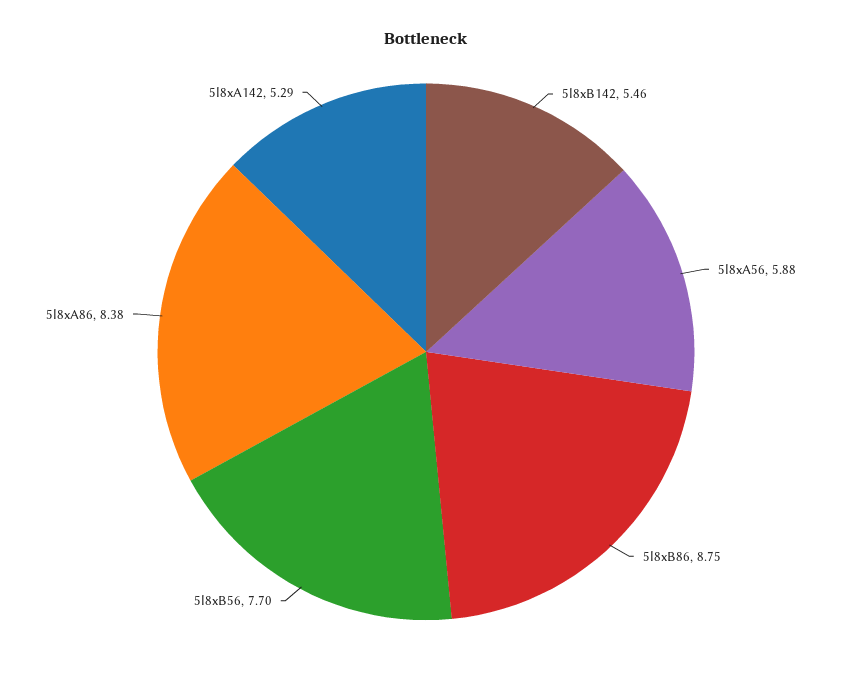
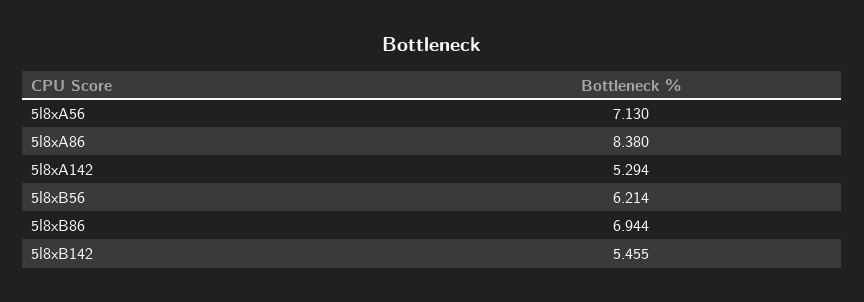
  {
    "5l8xB142": 5.455,
-   "5l8xA56": 5.88,
+   "5l8xA56": 7.13,
-   "5l8xB86": 8.75,
+   "5l8xB86": 6.944,
-   "5l8xB56": 7.7,
+   "5l8xB56": 6.214,
    "5l8xA86": 8.38,
    "5l8xA142": 5.294
  }

